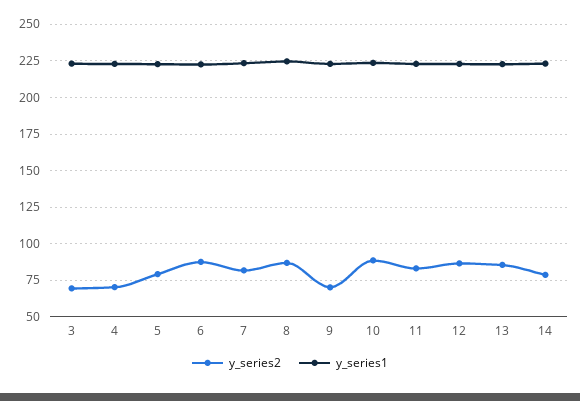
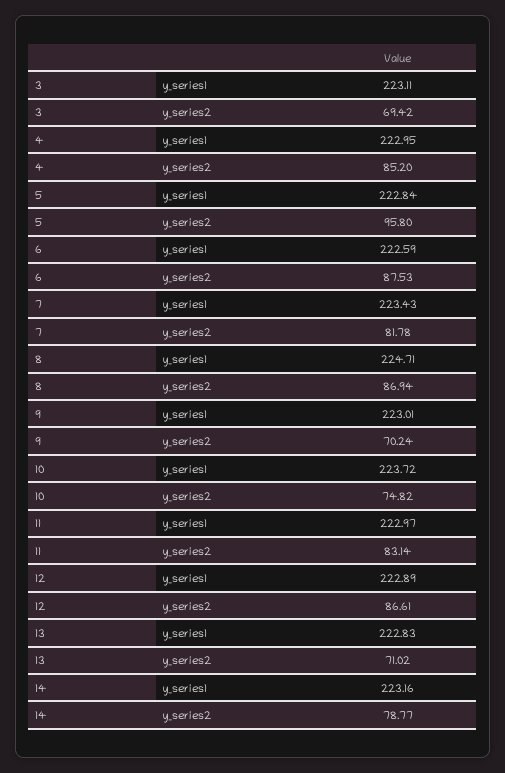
  {
    "y_series2": {
      "3": 69.42,
-     "4": 70,
+     "4": 85.2,
-     "5": 80,
+     "5": 95.8,
      "6": 87.53,
      "7": 81.78,
      "8": 86.94,
      "9": 70.24,
-     "10": 90,
+     "10": 74.82,
      "11": 83.14,
      "12": 86.61,
-     "13": 85,
+     "13": 71.02,
      "14": 78.77
    },
    "y_series1": {
      "3": 223.11,
      "4": 222.95,
      "5": 222.84,
      "6": 222.59,
      "7": 223.43,
      "8": 224.71,
      "9": 223.01,
      "10": 223.72,
      "11": 222.97,
      "12": 222.89,
      "13": 222.83,
      "14": 223.16
    }
  }

